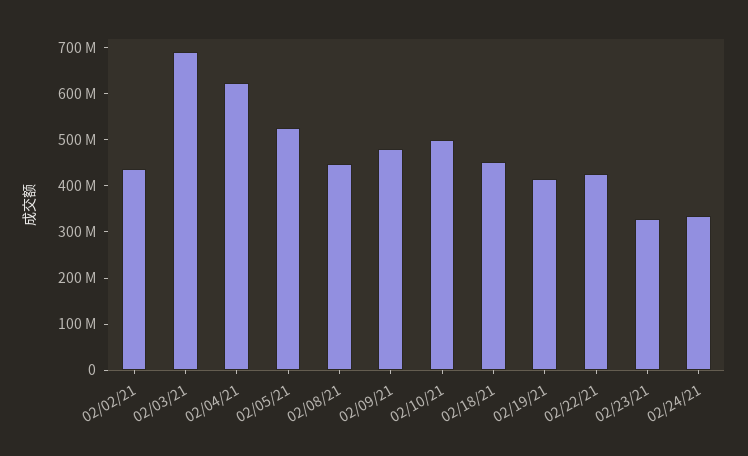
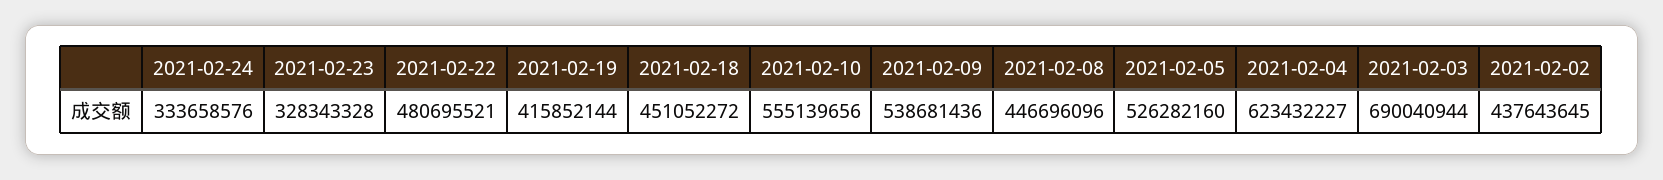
  {
    "02/02/21": 437643645,
    "02/03/21": 690040944,
    "02/04/21": 623432227,
    "02/05/21": 526282160,
    "02/08/21": 446696096,
-   "02/09/21": 480000000,
+   "02/09/21": 538681436,
-   "02/10/21": 500000000,
+   "02/10/21": 555139656,
    "02/18/21": 451052272,
    "02/19/21": 415852144,
-   "02/22/21": 420000000,
+   "02/22/21": 480695521,
    "02/23/21": 328343328,
    "02/24/21": 333658576
  }

